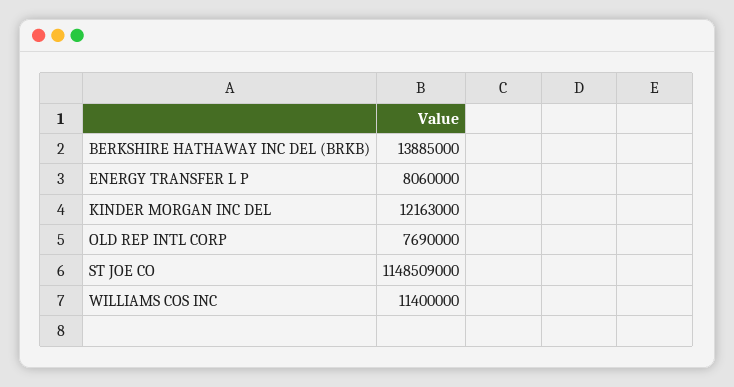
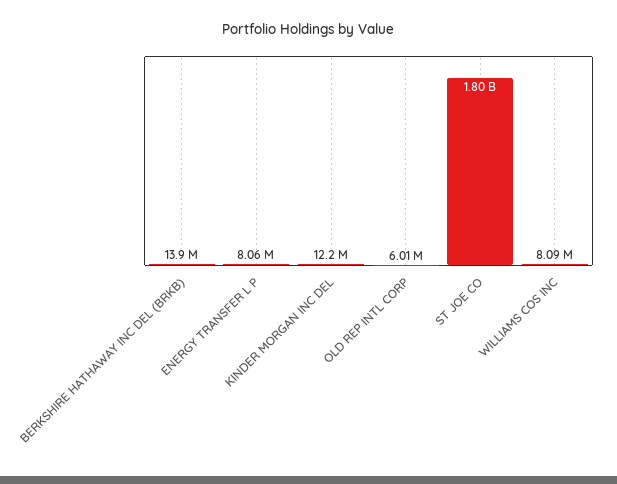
  {
    "BERKSHIRE HATHAWAY INC DEL (BRKB)": 13885000,
    "ENERGY TRANSFER L P": 8060000,
    "KINDER MORGAN INC DEL": 12163000,
-   "OLD REP INTL CORP": 7690000,
+   "OLD REP INTL CORP": 6010000,
-   "ST JOE CO": 1148509000,
+   "ST JOE CO": 1800000000,
-   "WILLIAMS COS INC": 11400000
+   "WILLIAMS COS INC": 8090000
  }

